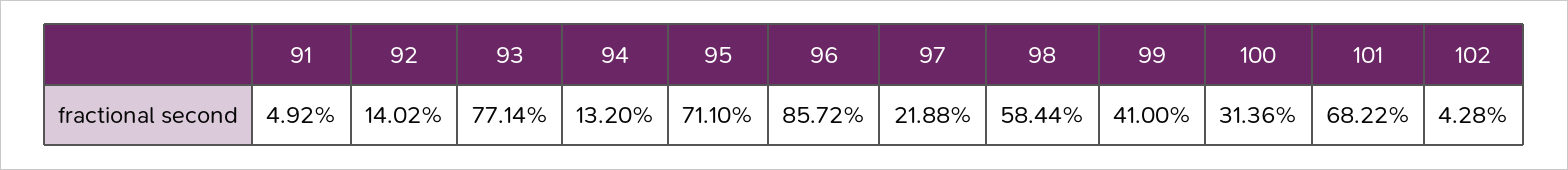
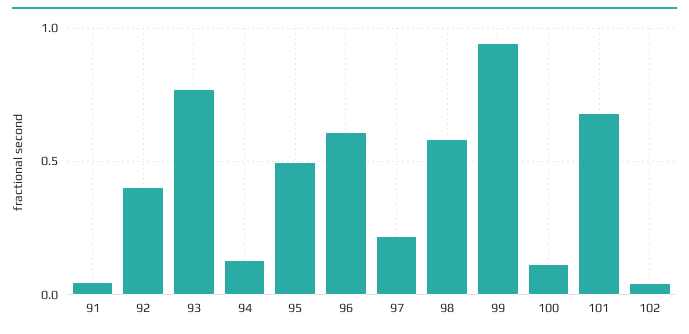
  {
    "91": 0.0492,
-   "92": 0.1402,
+   "92": 0.4,
    "93": 0.7714,
    "94": 0.132,
-   "95": 0.711,
+   "95": 0.5,
-   "96": 0.8572,
+   "96": 0.6,
    "97": 0.2188,
    "98": 0.5844,
-   "99": 0.41,
+   "99": 0.95,
-   "100": 0.3136,
+   "100": 0.1,
    "101": 0.6822,
    "102": 0.0428
  }

